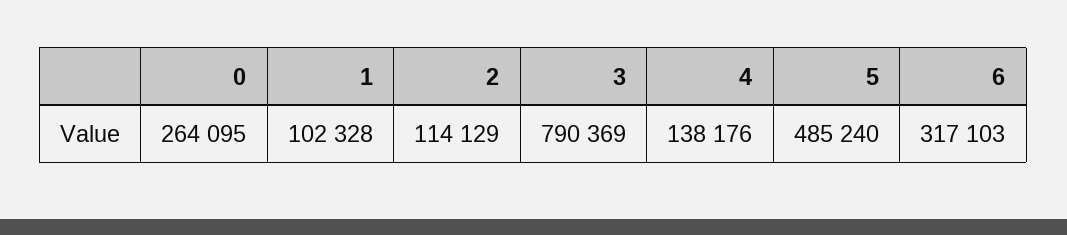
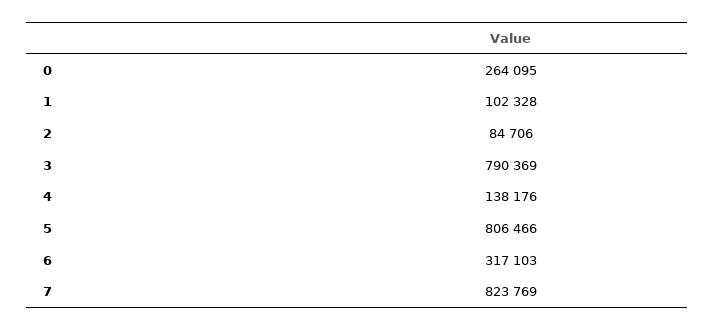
  {
    "0": 264095,
    "1": 102328,
-   "2": 114129,
+   "2": 84706,
    "3": 790369,
    "4": 138176,
-   "5": 485240,
+   "5": 806466,
-   "6": 317103
+   "6": 317103,
+   "7": 823769
  }

